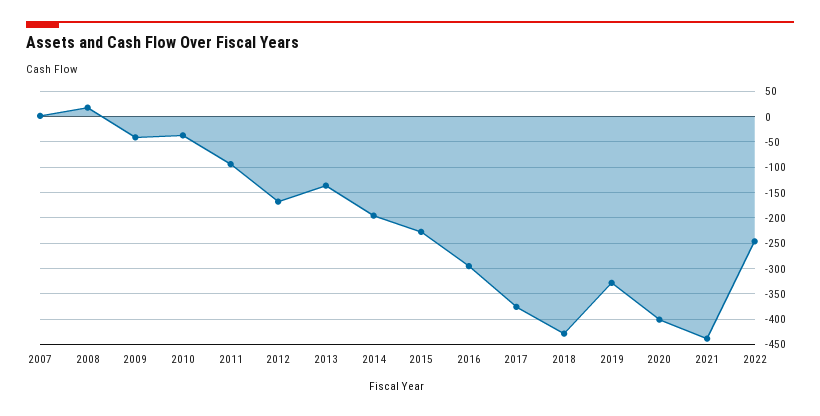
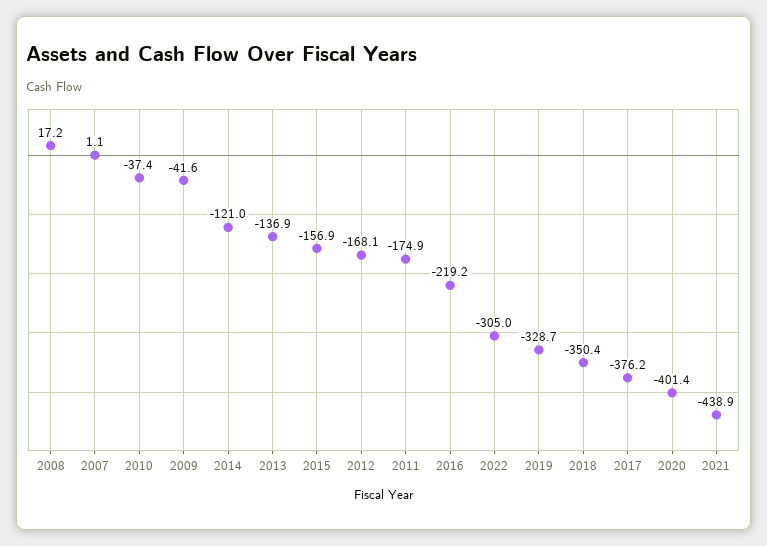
  {
    "2007": 1.1,
    "2008": 17.2,
    "2009": -41.6,
    "2010": -37.4,
-   "2011": -100,
+   "2011": -174.9,
    "2012": -168.1,
    "2013": -136.9,
-   "2014": -200,
+   "2014": -121,
-   "2015": -225,
+   "2015": -156.9,
-   "2016": -300,
+   "2016": -219.2,
    "2017": -376.2,
-   "2018": -425,
+   "2018": -350.4,
    "2019": -328.7,
    "2020": -401.4,
    "2021": -438.9,
-   "2022": -250
+   "2022": -305
  }

